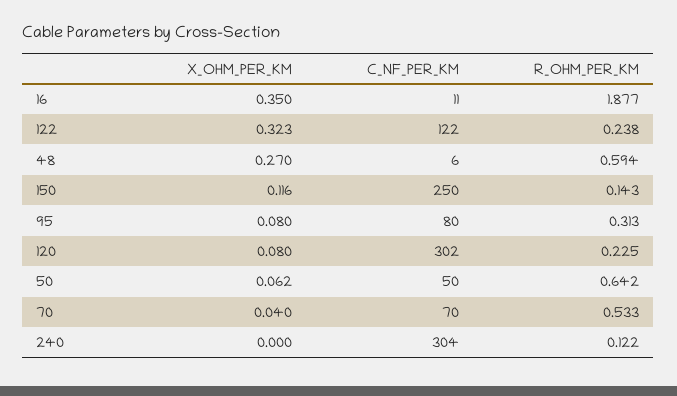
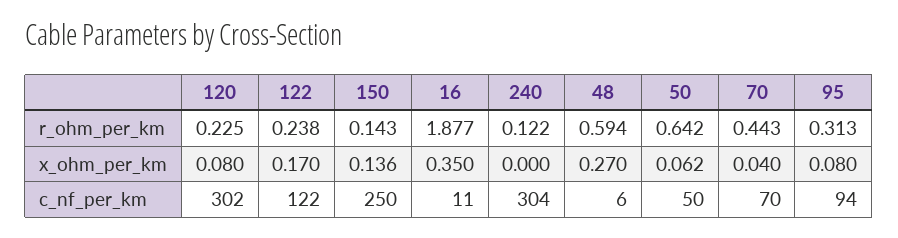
  {
    "X_OHM_PER_KM": {
      "16": 0.35,
-     "122": 0.323,
+     "122": 0.17,
      "48": 0.27,
-     "150": 0.116,
+     "150": 0.136,
      "95": 0.08,
      "120": 0.08,
      "50": 0.062,
      "70": 0.04,
      "240": 0
    },
    "C_NF_PER_KM": {
      "16": 11,
      "122": 122,
      "48": 6,
      "150": 250,
-     "95": 80,
+     "95": 94,
      "120": 302,
      "50": 50,
      "70": 70,
      "240": 304
    },
    "R_OHM_PER_KM": {
      "16": 1.877,
      "122": 0.238,
      "48": 0.594,
      "150": 0.143,
      "95": 0.313,
      "120": 0.225,
      "50": 0.642,
-     "70": 0.533,
+     "70": 0.443,
      "240": 0.122
    }
  }

